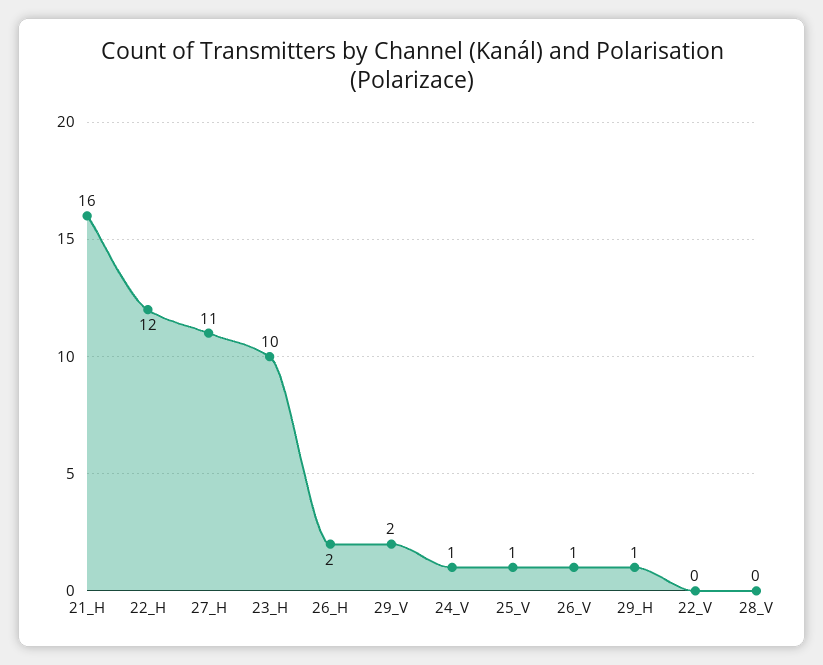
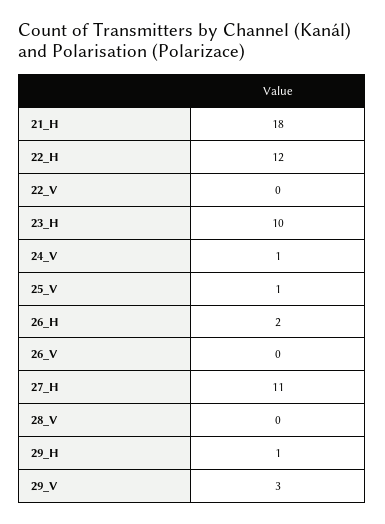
  {
-   "21_H": 16,
+   "21_H": 18,
    "22_H": 12,
    "27_H": 11,
    "23_H": 10,
    "26_H": 2,
-   "29_V": 2,
+   "29_V": 3,
    "24_V": 1,
    "25_V": 1,
-   "26_V": 1,
+   "26_V": 0,
    "29_H": 1,
    "22_V": 0,
    "28_V": 0
  }

